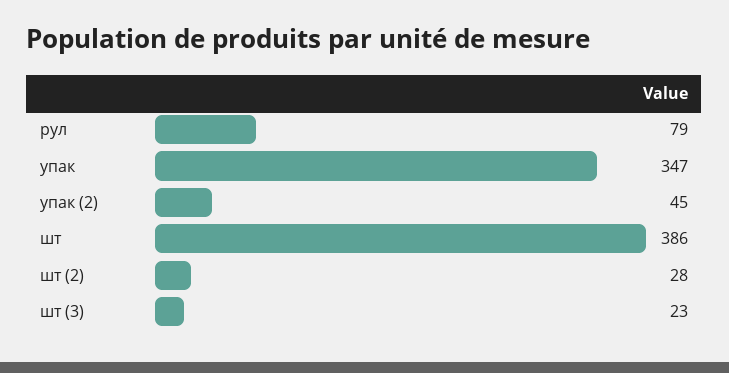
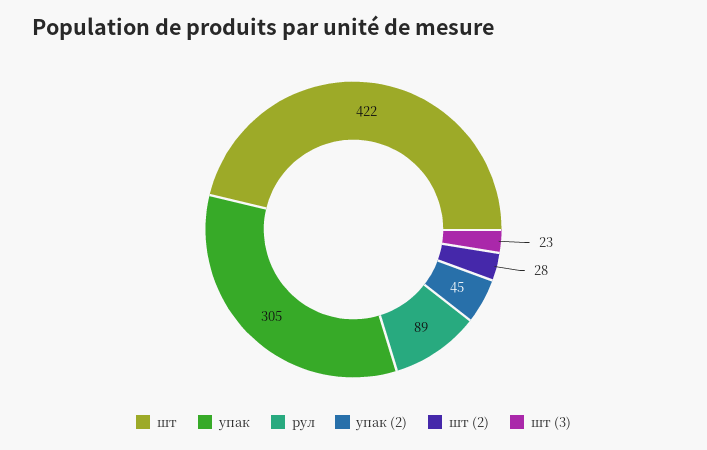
  {
-   "рул": 79,
+   "рул": 89,
-   "упак": 347,
+   "упак": 305,
    "упак (2)": 45,
-   "шт": 386,
+   "шт": 422,
    "шт (2)": 28,
    "шт (3)": 23
  }

